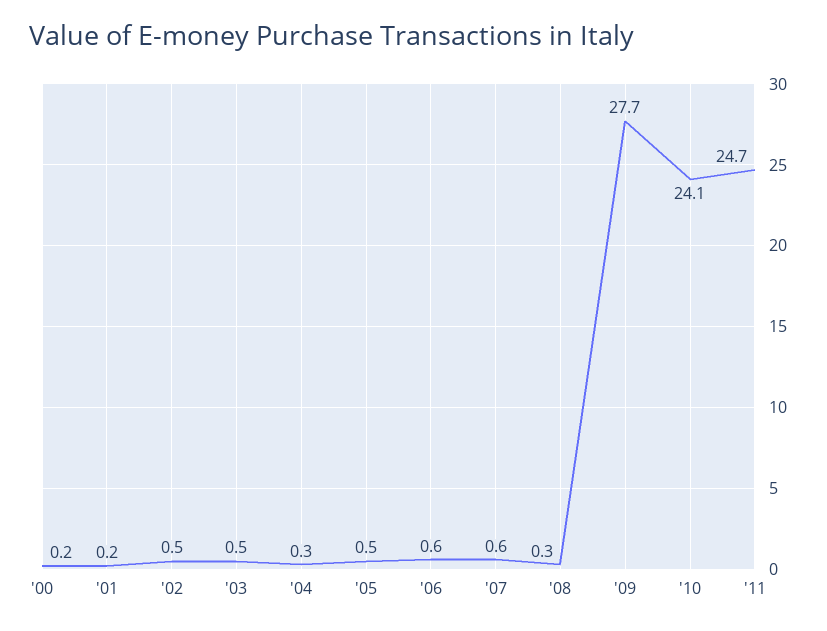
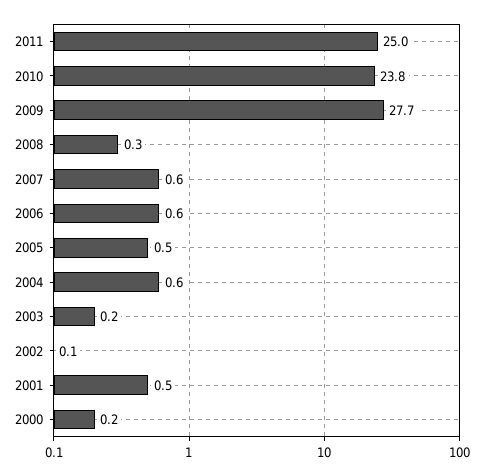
  {
    "'00": 0.2,
-   "'01": 0.2,
+   "'01": 0.5,
-   "'02": 0.5,
+   "'02": 0.1,
-   "'03": 0.5,
+   "'03": 0.2,
-   "'04": 0.3,
+   "'04": 0.6,
    "'05": 0.5,
    "'06": 0.6,
    "'07": 0.6,
    "'08": 0.3,
    "'09": 27.7,
-   "'10": 24.1,
+   "'10": 23.8,
-   "'11": 24.7
+   "'11": 25
  }

